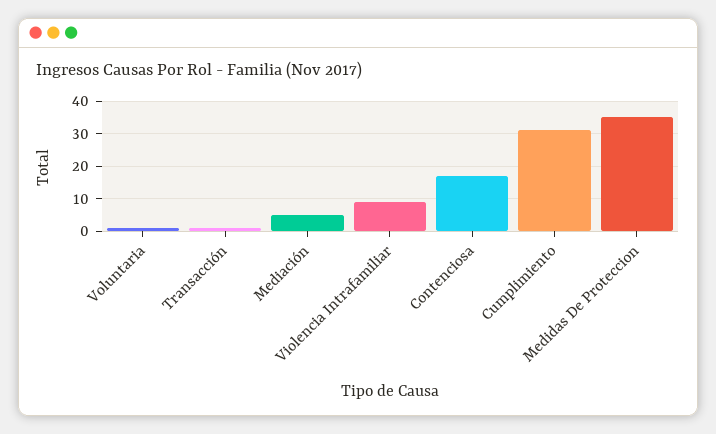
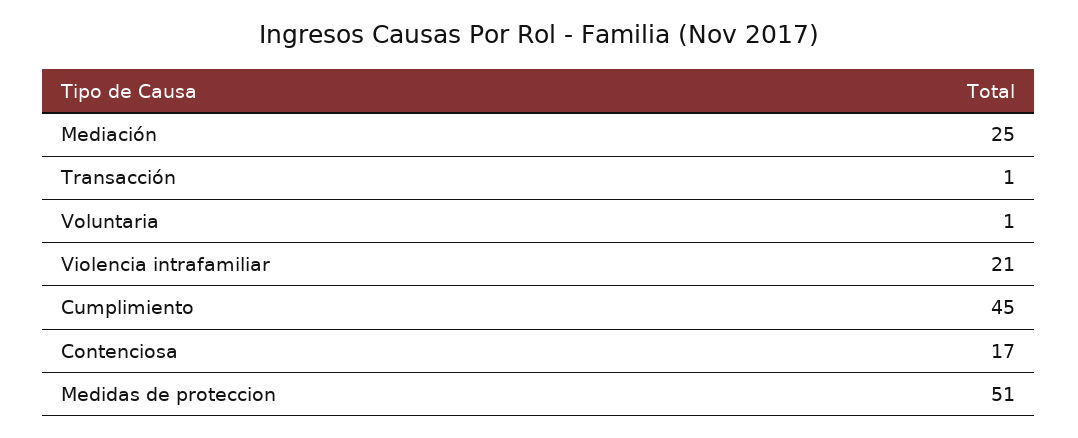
  {
    "Voluntaria": 1,
    "Transacción": 1,
-   "Mediación": 5,
+   "Mediación": 25,
-   "Violencia Intrafamiliar": 10,
+   "Violencia Intrafamiliar": 21,
    "Contenciosa": 17,
-   "Cumplimiento": 30,
+   "Cumplimiento": 45,
-   "Medidas De Proteccion": 35
+   "Medidas De Proteccion": 51
  }

